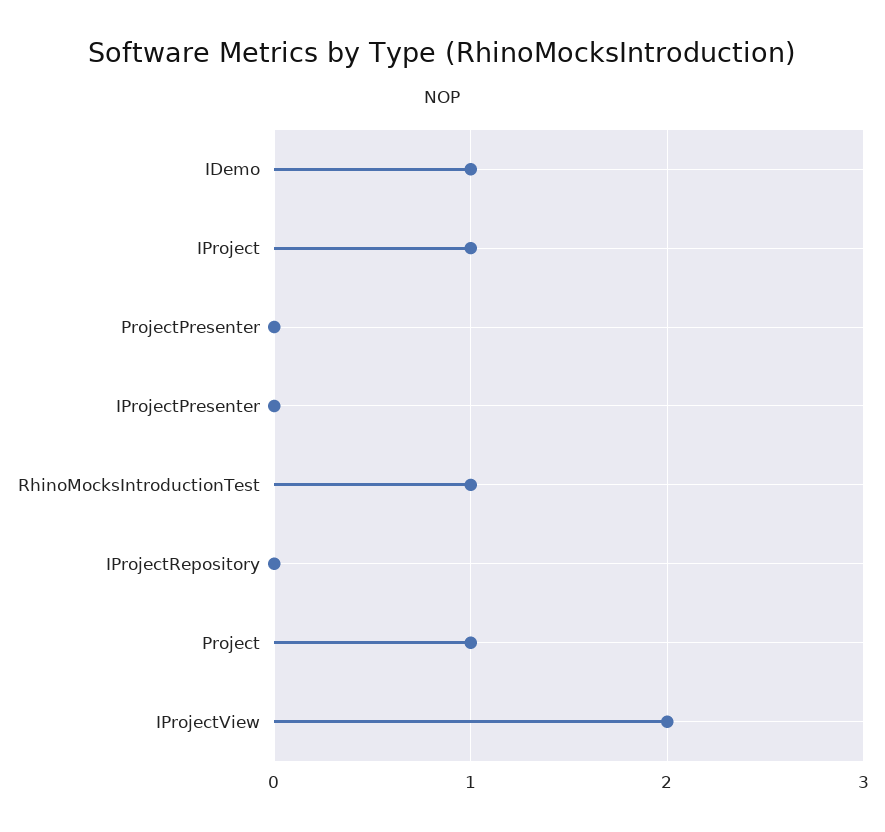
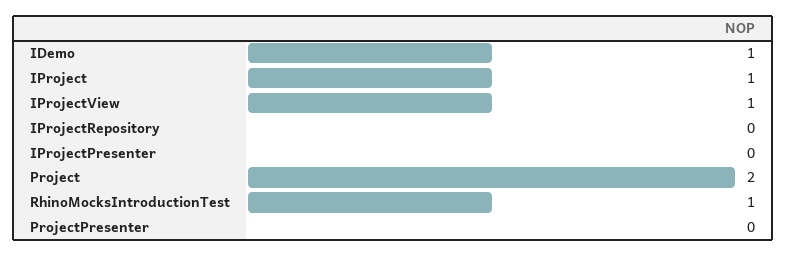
  {
    "IDemo": 1,
    "IProject": 1,
    "ProjectPresenter": 0,
    "IProjectPresenter": 0,
    "RhinoMocksIntroductionTest": 1,
    "IProjectRepository": 0,
-   "Project": 1,
+   "Project": 2,
-   "IProjectView": 2
+   "IProjectView": 1
  }

